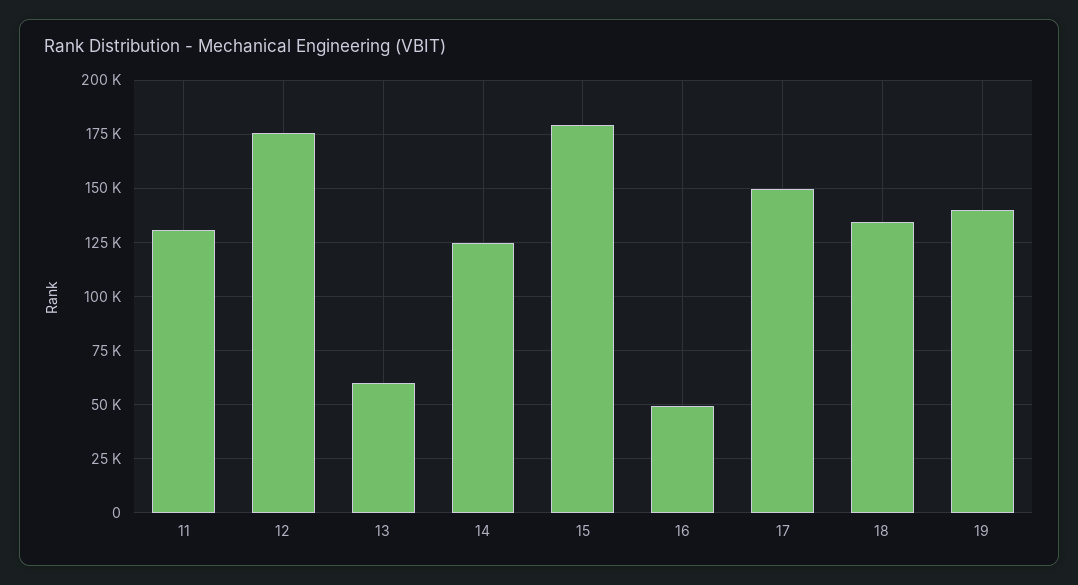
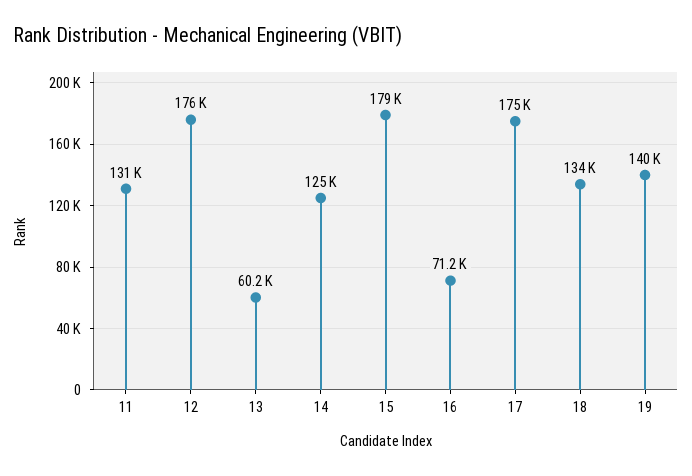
  {
    "11": 131000,
    "12": 176000,
    "13": 60200,
    "14": 125000,
    "15": 179000,
-   "16": 50000,
+   "16": 71200,
-   "17": 150000,
+   "17": 175000,
    "18": 134000,
    "19": 140000
  }

